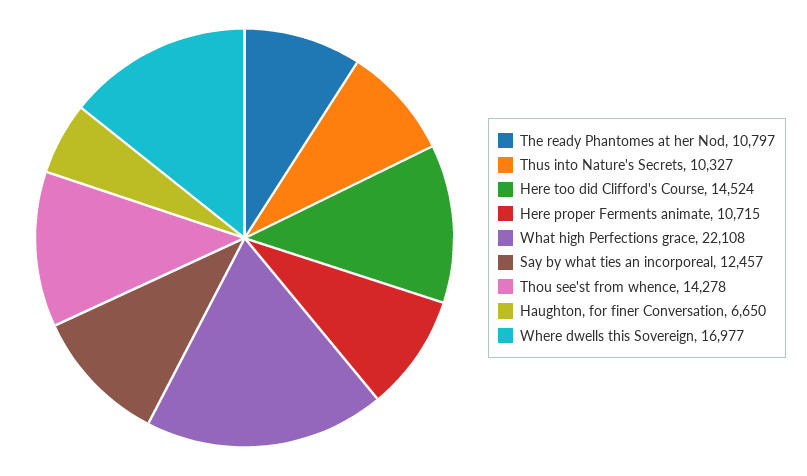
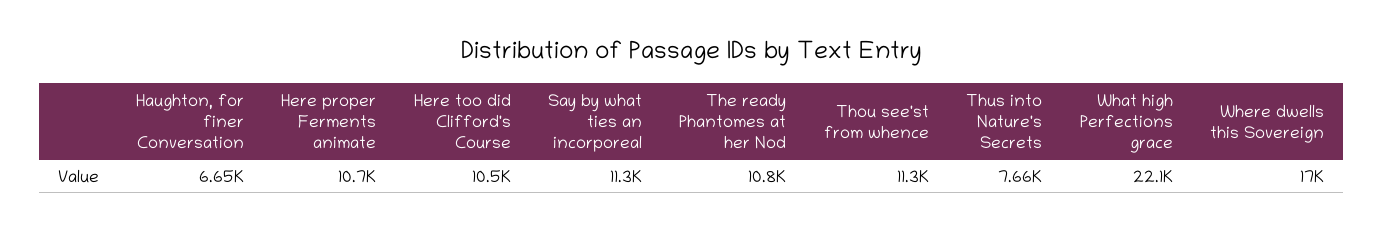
  {
    "The ready Phantomes at her Nod": 10797,
-   "Thus into Nature's Secrets": 10327,
+   "Thus into Nature's Secrets": 7660,
-   "Here too did Clifford's Course": 14524,
+   "Here too did Clifford's Course": 10500,
    "Here proper Ferments animate": 10715,
    "What high Perfections grace": 22108,
-   "Say by what ties an incorporeal": 12457,
+   "Say by what ties an incorporeal": 11300,
-   "Thou see'st from whence": 14278,
+   "Thou see'st from whence": 11300,
    "Haughton, for finer Conversation": 6650,
    "Where dwells this Sovereign": 16977
  }

